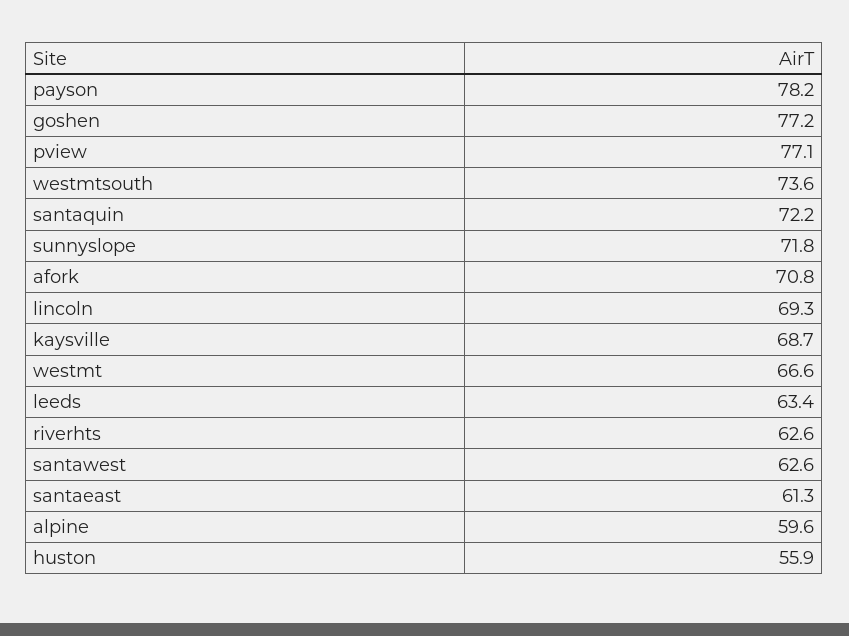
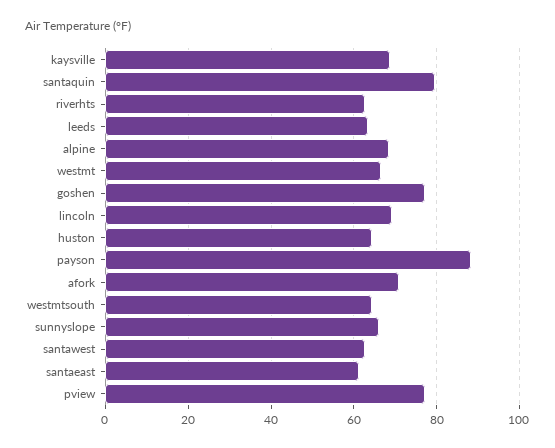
  {
-   "payson": 78.2,
+   "payson": 88,
    "goshen": 77.2,
    "pview": 77.1,
-   "westmtsouth": 73.6,
+   "westmtsouth": 64,
-   "santaquin": 72.2,
+   "santaquin": 80,
-   "sunnyslope": 71.8,
+   "sunnyslope": 66,
    "afork": 70.8,
    "lincoln": 69.3,
    "kaysville": 68.7,
    "westmt": 66.6,
    "leeds": 63.4,
    "riverhts": 62.6,
    "santawest": 62.6,
    "santaeast": 61.3,
-   "alpine": 59.6,
+   "alpine": 68,
-   "huston": 55.9
+   "huston": 64
  }

